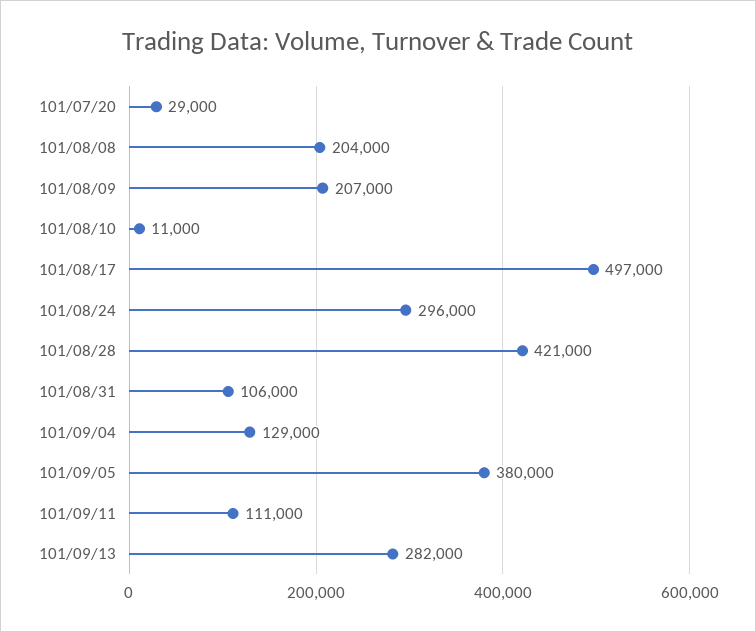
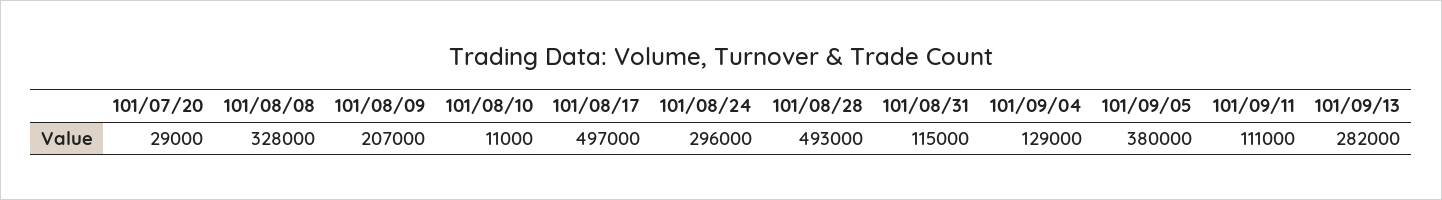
  {
    "101/07/20": 29000,
-   "101/08/08": 204000,
+   "101/08/08": 328000,
    "101/08/09": 207000,
    "101/08/10": 11000,
    "101/08/17": 497000,
    "101/08/24": 296000,
-   "101/08/28": 421000,
+   "101/08/28": 493000,
-   "101/08/31": 106000,
+   "101/08/31": 115000,
    "101/09/04": 129000,
    "101/09/05": 380000,
    "101/09/11": 111000,
    "101/09/13": 282000
  }

